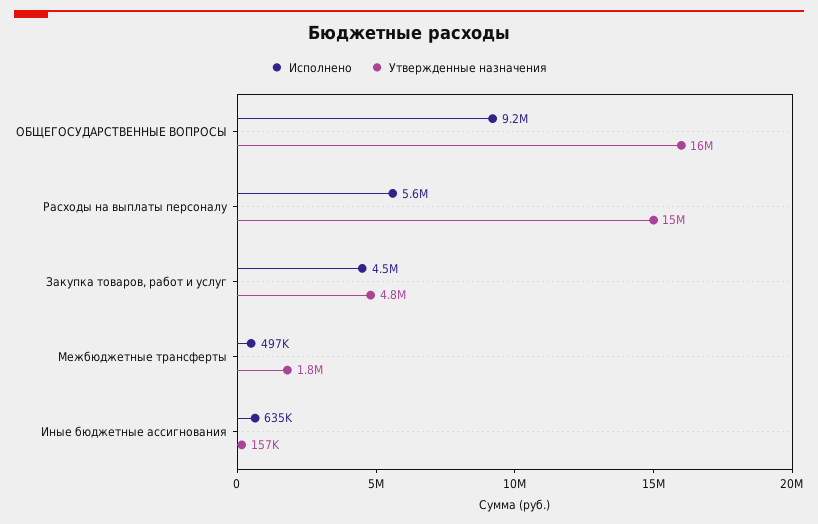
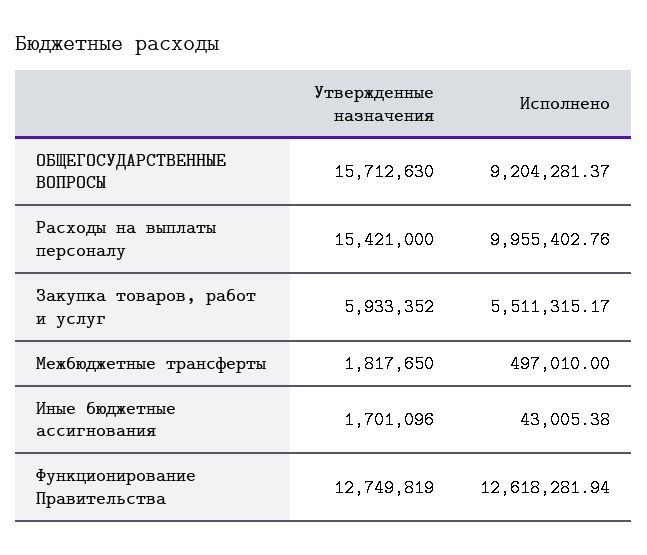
  {
    "Исполнено": {
      "ОБЩЕГОСУДАРСТВЕННЫЕ ВОПРОСЫ": 9204281.37,
-     "Расходы на выплаты персоналу": 5600000,
+     "Расходы на выплаты персоналу": 9955402.76,
-     "Закупка товаров, работ и услуг": 4500000,
+     "Закупка товаров, работ и услуг": 5511315.17,
      "Межбюджетные трансферты": 497010,
-     "Иные бюджетные ассигнования": 635000
+     "Иные бюджетные ассигнования": 43005.38,
+     "Функционирование Правительства": 12618281.94
    },
    "Утвержденные назначения": {
      "ОБЩЕГОСУДАРСТВЕННЫЕ ВОПРОСЫ": 15712630,
      "Расходы на выплаты персоналу": 15421000,
-     "Закупка товаров, работ и услуг": 4800000,
+     "Закупка товаров, работ и услуг": 5933352,
      "Межбюджетные трансферты": 1817650,
-     "Иные бюджетные ассигнования": 157000
+     "Иные бюджетные ассигнования": 1701096,
+     "Функционирование Правительства": 12749819
    }
  }

